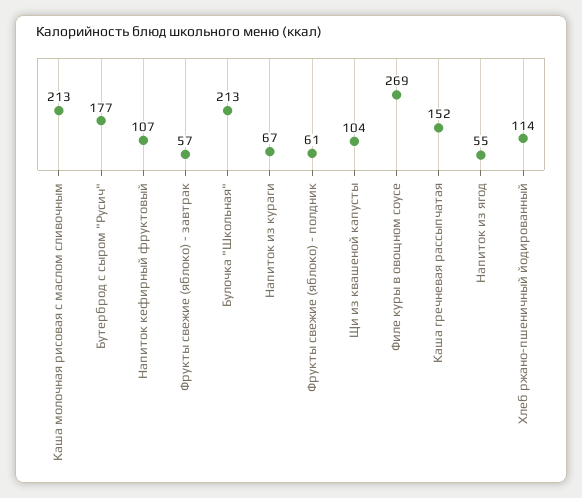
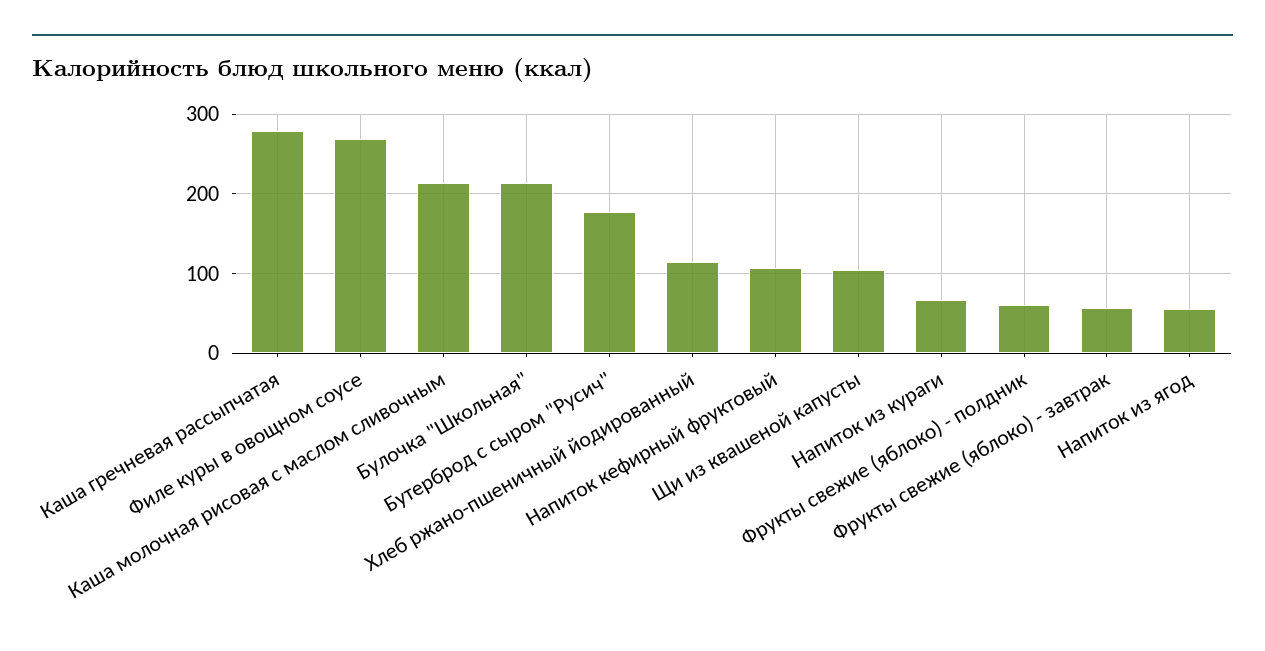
  {
    "Каша молочная рисовая с маслом сливочным": 213,
    "Бутерброд с сыром \"Русич\"": 177,
    "Напиток кефирный фруктовый": 107,
    "Фрукты свежие (яблоко) - завтрак": 57,
    "Булочка \"Школьная\"": 213,
    "Напиток из кураги": 67,
    "Фрукты свежие (яблоко) - полдник": 61,
    "Щи из квашеной капусты": 104,
    "Филе куры в овощном соусе": 269,
-   "Каша гречневая рассыпчатая": 152,
+   "Каша гречневая рассыпчатая": 280,
    "Напиток из ягод": 55,
    "Хлеб ржано-пшеничный йодированный": 114
  }

